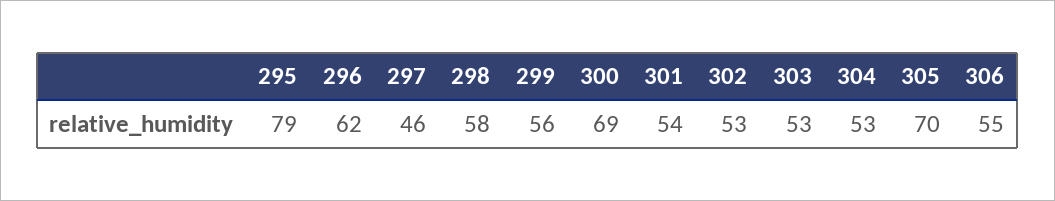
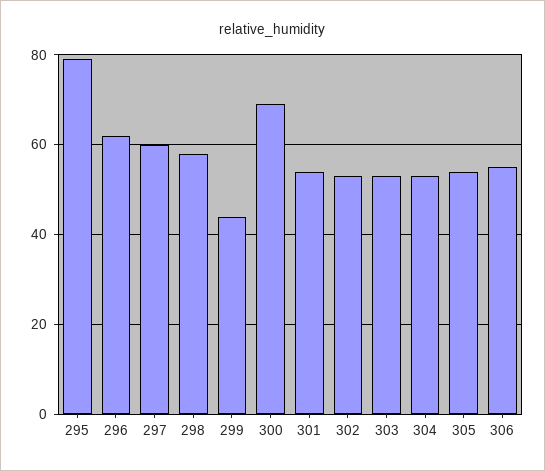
  {
    "295": 79,
    "296": 62,
-   "297": 46,
+   "297": 60,
    "298": 58,
-   "299": 56,
+   "299": 45,
    "300": 69,
    "301": 54,
    "302": 53,
    "303": 53,
    "304": 53,
-   "305": 70,
+   "305": 55,
    "306": 55
  }

